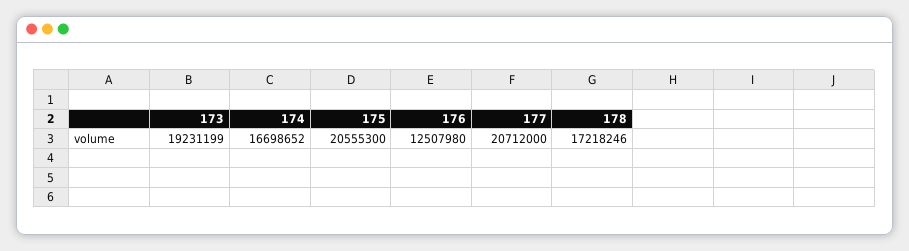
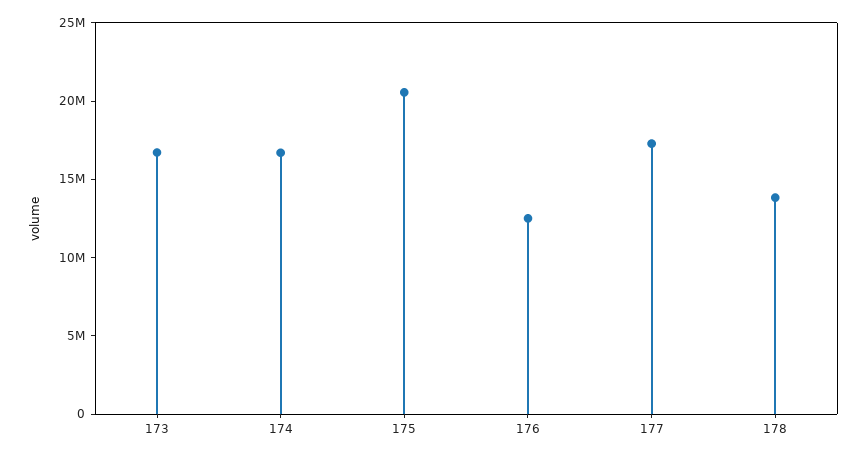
  {
-   "173": 19231199,
+   "173": 17000000,
    "174": 16698652,
    "175": 20555300,
    "176": 12507980,
-   "177": 20712000,
+   "177": 17000000,
-   "178": 17218246
+   "178": 14000000
  }

